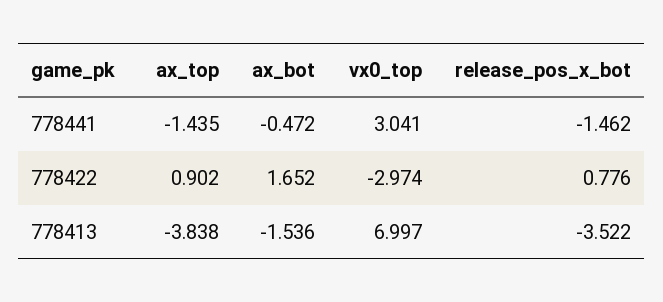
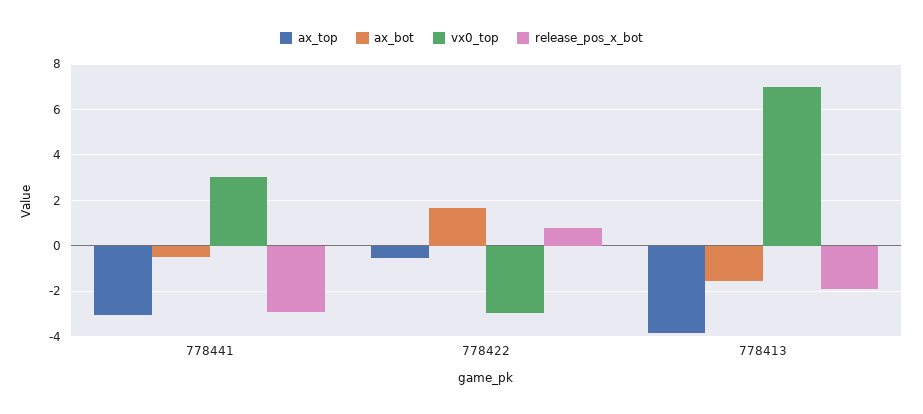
  {
    "ax_top": {
-     "778441": -1.435,
+     "778441": -3,
-     "778422": 0.902,
+     "778422": -0.5,
      "778413": -3.838
    },
    "ax_bot": {
      "778441": -0.472,
      "778422": 1.652,
      "778413": -1.536
    },
    "vx0_top": {
      "778441": 3.041,
      "778422": -2.974,
      "778413": 6.997
    },
    "release_pos_x_bot": {
-     "778441": -1.462,
+     "778441": -3,
      "778422": 0.776,
-     "778413": -3.522
+     "778413": -2
    }
  }

